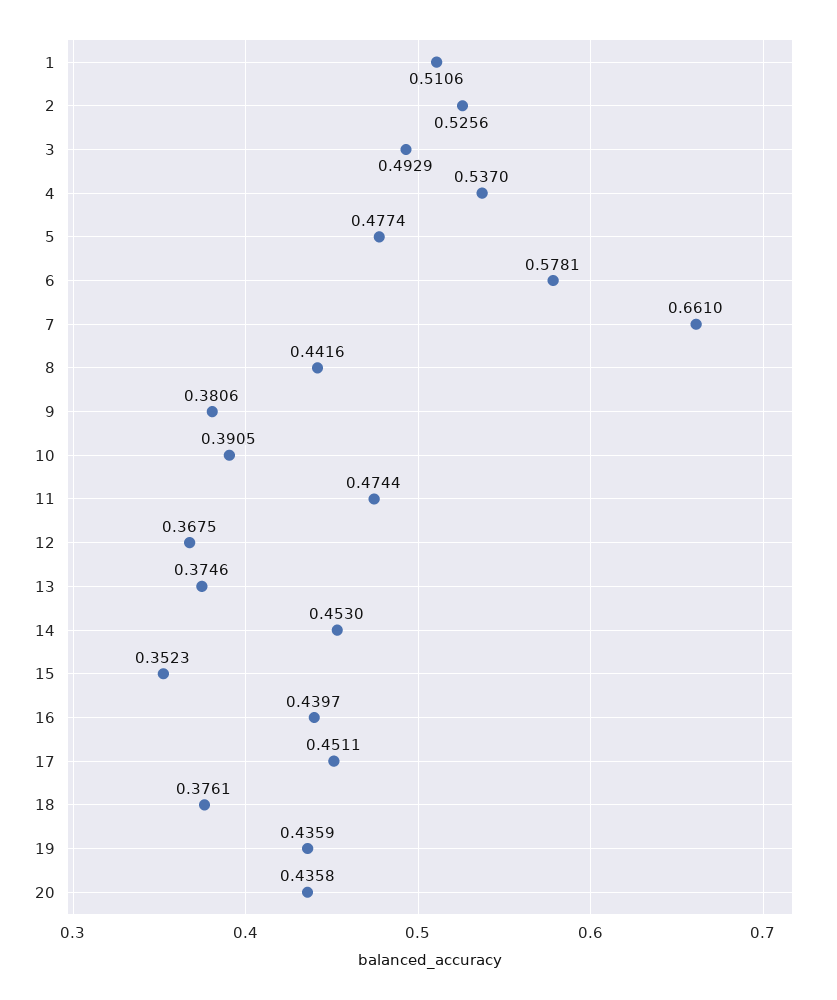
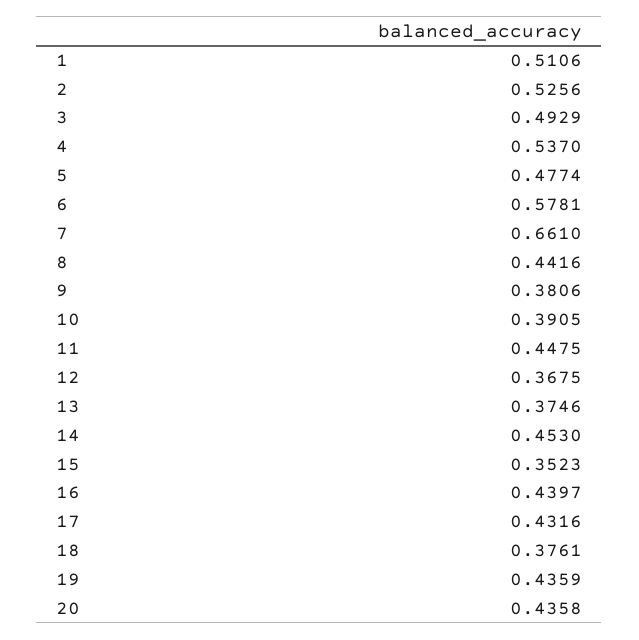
  {
    "1": 0.5106,
    "2": 0.5256,
    "3": 0.4929,
    "4": 0.537,
    "5": 0.4774,
    "6": 0.5781,
    "7": 0.661,
    "8": 0.4416,
    "9": 0.3806,
    "10": 0.3905,
-   "11": 0.4744,
+   "11": 0.4475,
    "12": 0.3675,
    "13": 0.3746,
    "14": 0.453,
    "15": 0.3523,
    "16": 0.4397,
-   "17": 0.4511,
+   "17": 0.4316,
    "18": 0.3761,
    "19": 0.4359,
    "20": 0.4358
  }

